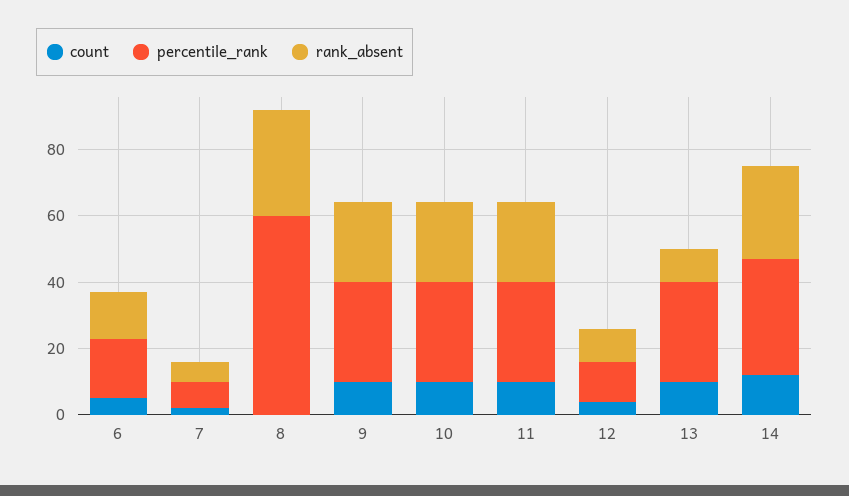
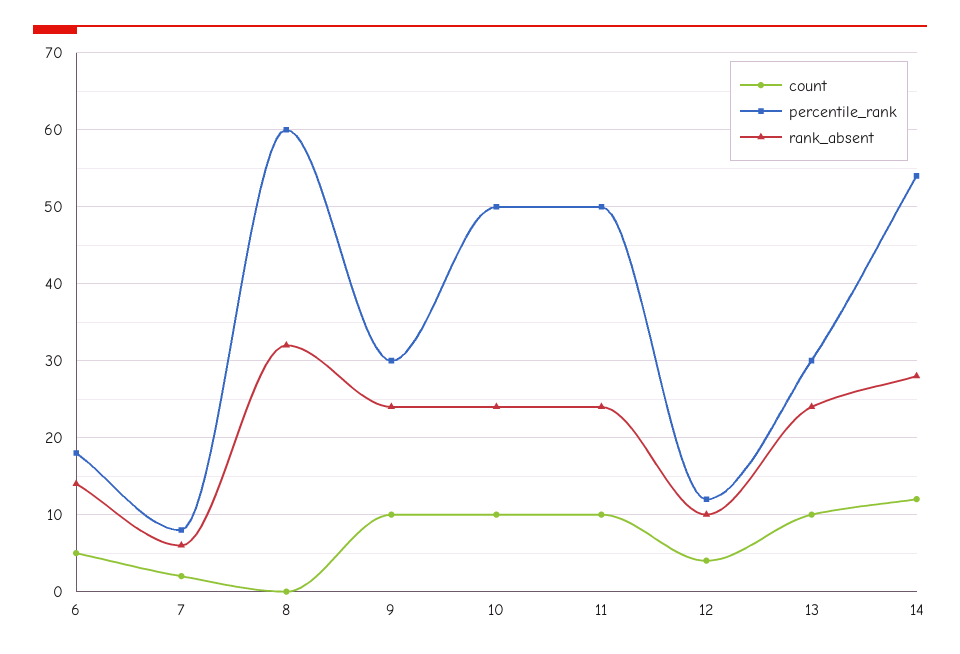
  {
    "count": {
      "6": 5,
      "7": 2,
      "8": 0,
      "9": 10,
      "10": 10,
      "11": 10,
      "12": 4,
      "13": 10,
      "14": 12
    },
    "percentile_rank": {
      "6": 18,
      "7": 8,
      "8": 60,
      "9": 30,
-     "10": 30,
+     "10": 50,
-     "11": 30,
+     "11": 50,
      "12": 12,
      "13": 30,
-     "14": 35
+     "14": 54
    },
    "rank_absent": {
      "6": 14,
      "7": 6,
      "8": 32,
      "9": 24,
      "10": 24,
      "11": 24,
      "12": 10,
-     "13": 10,
+     "13": 24,
      "14": 28
    }
  }

